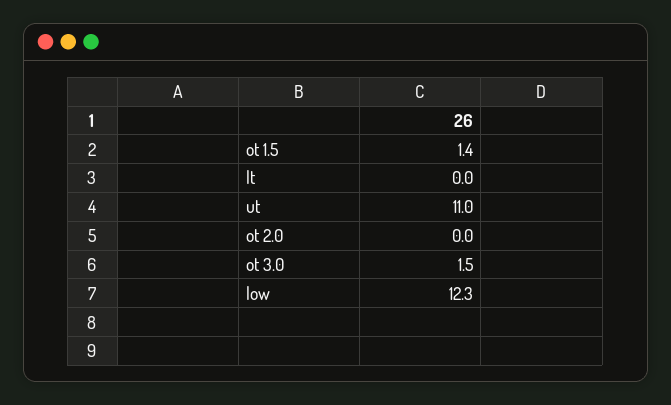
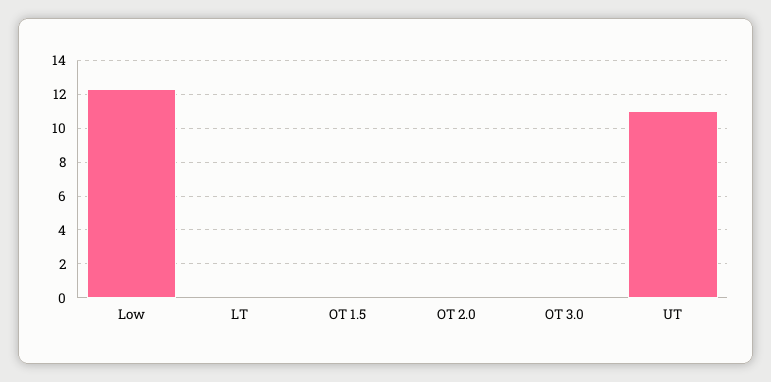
  {
-   "ot 1.5": 1.4,
+   "ot 1.5": 0,
    "lt": 0,
    "ut": 11,
    "ot 2.0": 0,
-   "ot 3.0": 1.5,
+   "ot 3.0": 0,
    "low": 12.3
  }

